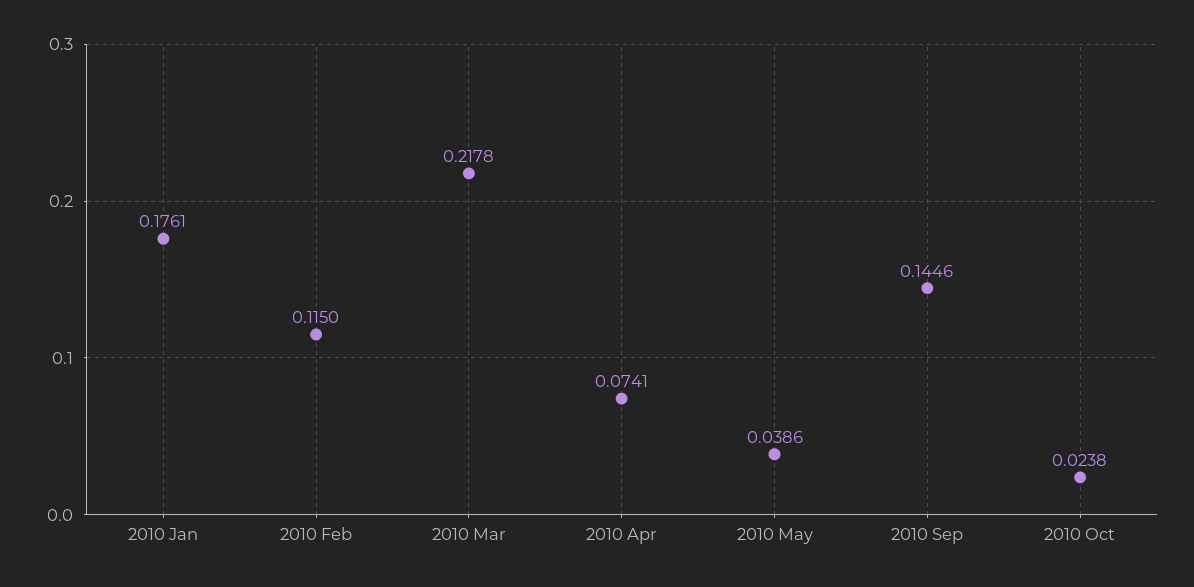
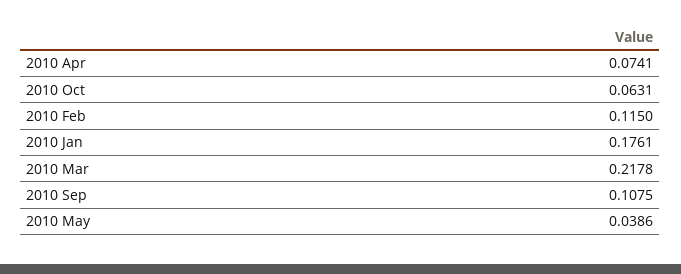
  {
    "2010 Jan": 0.1761,
    "2010 Feb": 0.115,
    "2010 Mar": 0.2178,
    "2010 Apr": 0.0741,
    "2010 May": 0.0386,
-   "2010 Sep": 0.1446,
+   "2010 Sep": 0.1075,
-   "2010 Oct": 0.0238
+   "2010 Oct": 0.0631
  }

